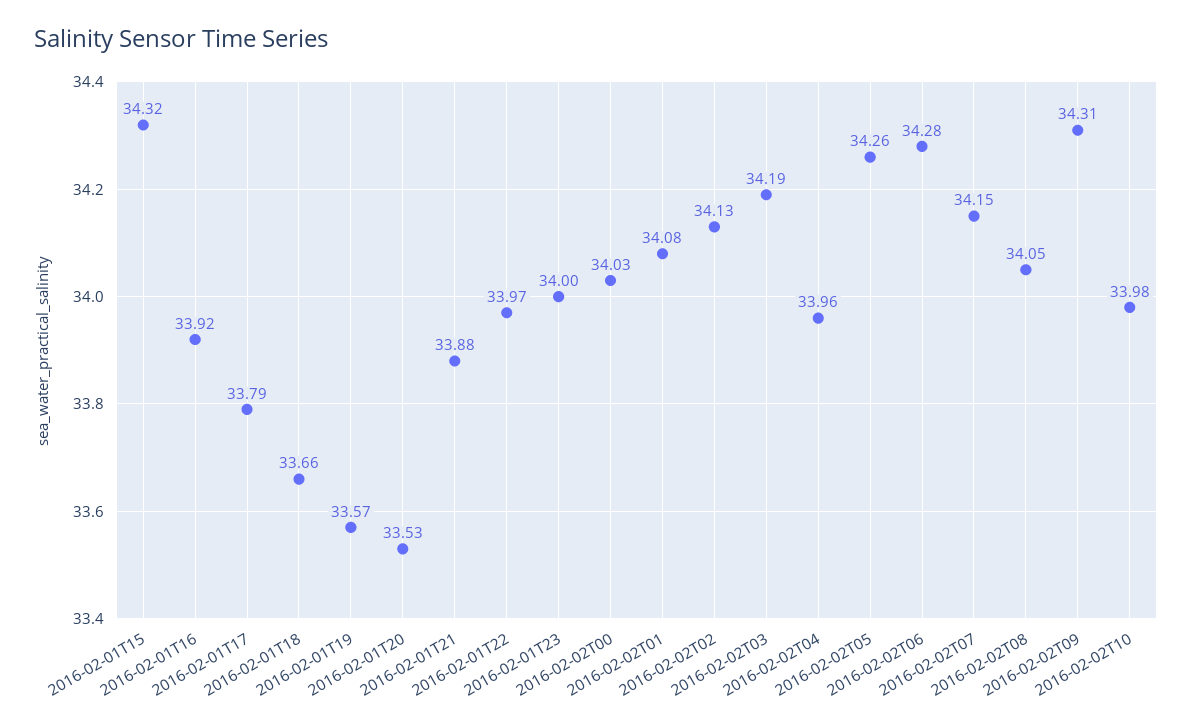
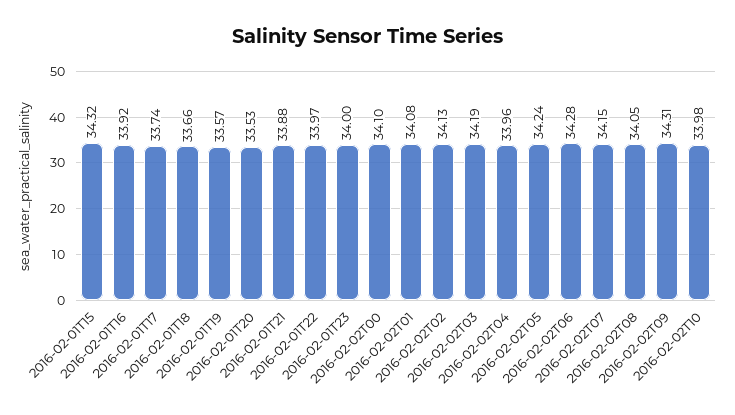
  {
    "2016-02-01T15": 34.32,
    "2016-02-01T16": 33.92,
-   "2016-02-01T17": 33.79,
+   "2016-02-01T17": 33.74,
    "2016-02-01T18": 33.66,
    "2016-02-01T19": 33.57,
    "2016-02-01T20": 33.53,
    "2016-02-01T21": 33.88,
    "2016-02-01T22": 33.97,
    "2016-02-01T23": 34,
-   "2016-02-02T00": 34.03,
+   "2016-02-02T00": 34.1,
    "2016-02-02T01": 34.08,
    "2016-02-02T02": 34.13,
    "2016-02-02T03": 34.19,
    "2016-02-02T04": 33.96,
-   "2016-02-02T05": 34.26,
+   "2016-02-02T05": 34.24,
    "2016-02-02T06": 34.28,
    "2016-02-02T07": 34.15,
    "2016-02-02T08": 34.05,
    "2016-02-02T09": 34.31,
    "2016-02-02T10": 33.98
  }

